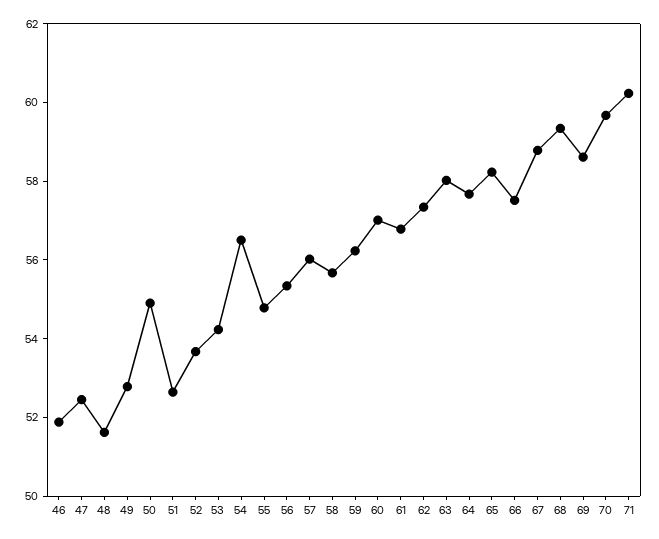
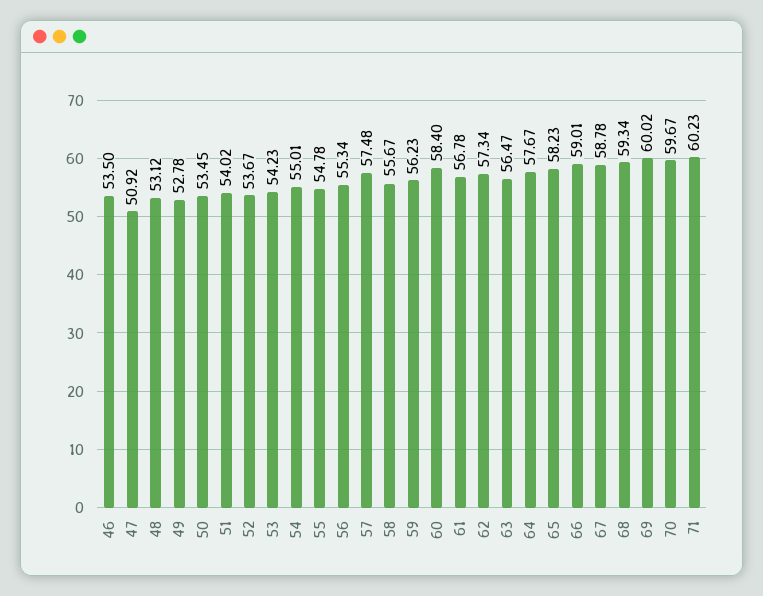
  {
-   "46": 52,
+   "46": 53.5,
-   "47": 52.5,
+   "47": 50.92,
-   "48": 51.5,
+   "48": 53.12,
    "49": 52.78,
-   "50": 55,
+   "50": 53.45,
-   "51": 52.5,
+   "51": 54.02,
    "52": 53.67,
    "53": 54.23,
-   "54": 56.5,
+   "54": 55.01,
    "55": 54.78,
    "56": 55.34,
-   "57": 56,
+   "57": 57.48,
    "58": 55.67,
    "59": 56.23,
-   "60": 57,
+   "60": 58.4,
    "61": 56.78,
    "62": 57.34,
-   "63": 58,
+   "63": 56.47,
    "64": 57.67,
    "65": 58.23,
-   "66": 57.5,
+   "66": 59.01,
    "67": 58.78,
    "68": 59.34,
-   "69": 58.5,
+   "69": 60.02,
    "70": 59.67,
    "71": 60.23
  }

